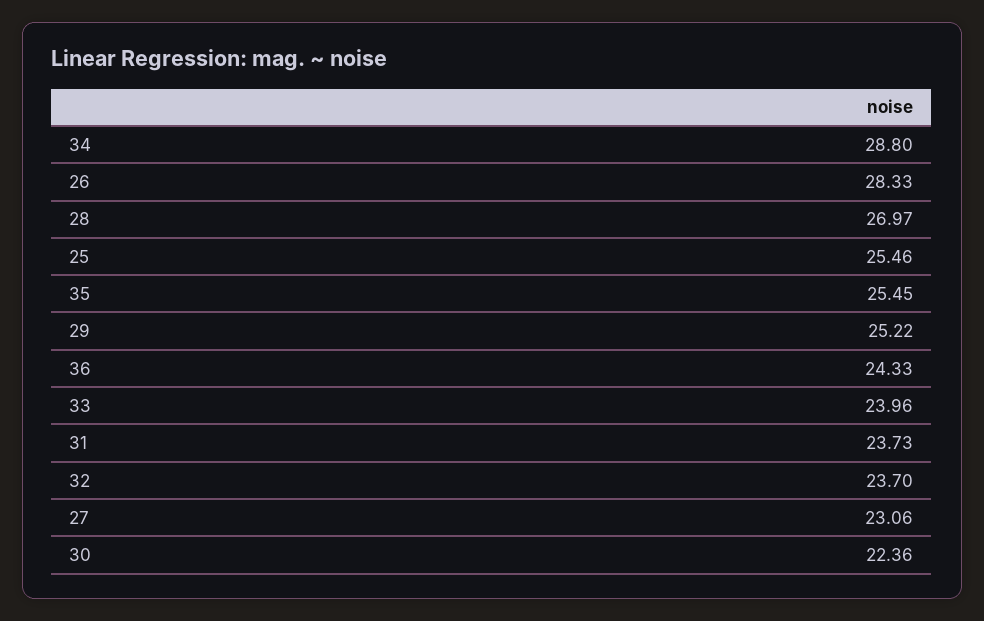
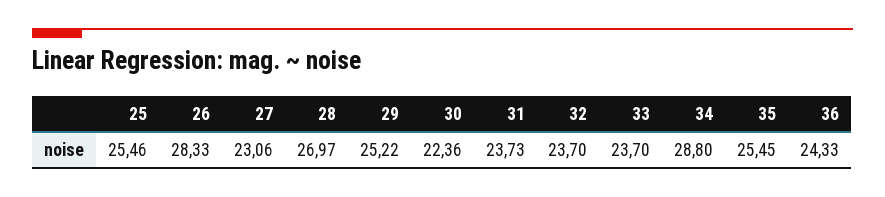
  {
    "34": 28.8,
    "26": 28.33,
    "28": 26.97,
    "25": 25.46,
    "35": 25.45,
    "29": 25.22,
    "36": 24.33,
-   "33": 23.96,
+   "33": 23.7,
    "31": 23.73,
    "32": 23.7,
    "27": 23.06,
    "30": 22.36
  }

